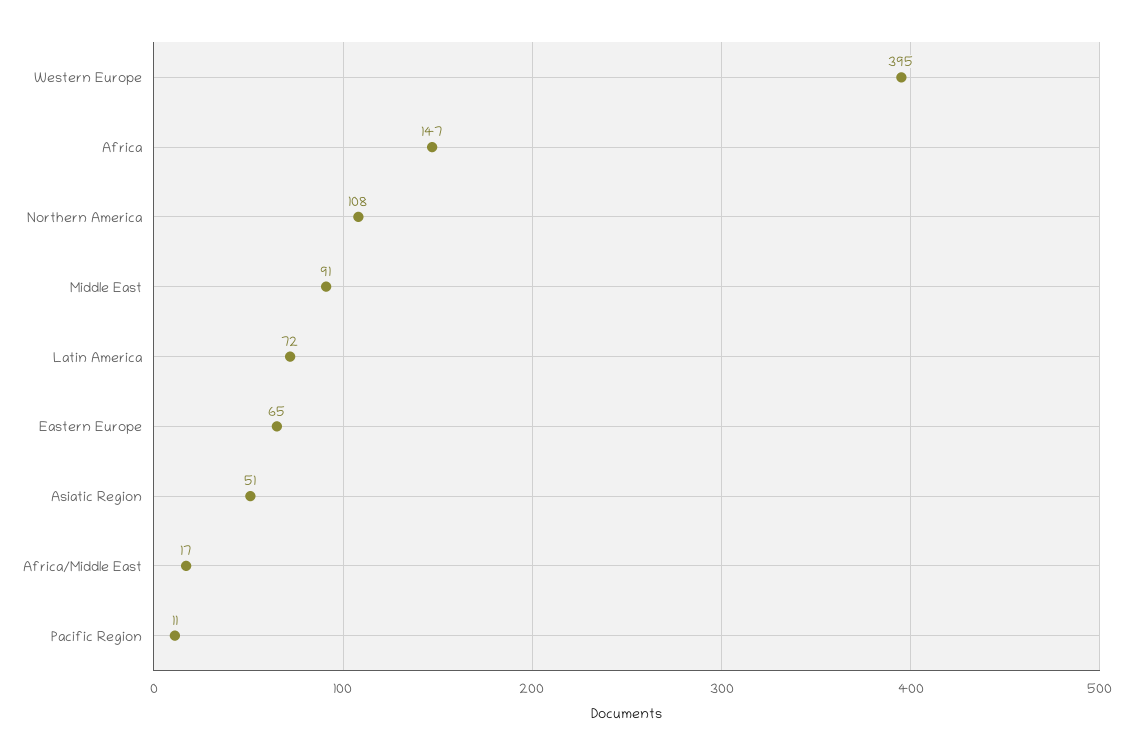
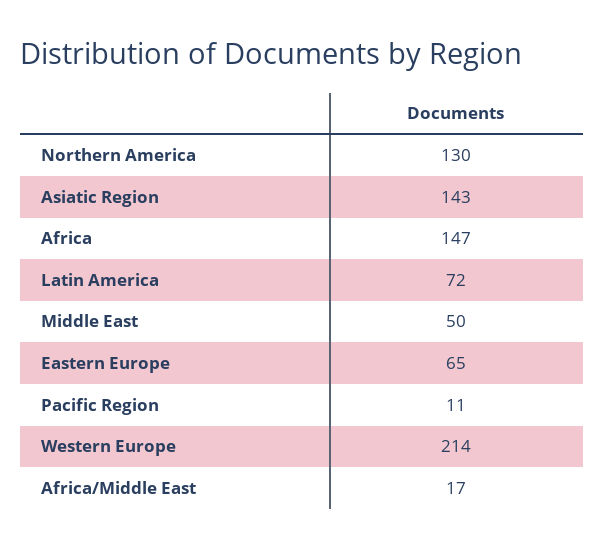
  {
-   "Western Europe": 395,
+   "Western Europe": 214,
    "Africa": 147,
-   "Northern America": 108,
+   "Northern America": 130,
-   "Middle East": 91,
+   "Middle East": 50,
    "Latin America": 72,
    "Eastern Europe": 65,
-   "Asiatic Region": 51,
+   "Asiatic Region": 143,
    "Africa/Middle East": 17,
    "Pacific Region": 11
  }

